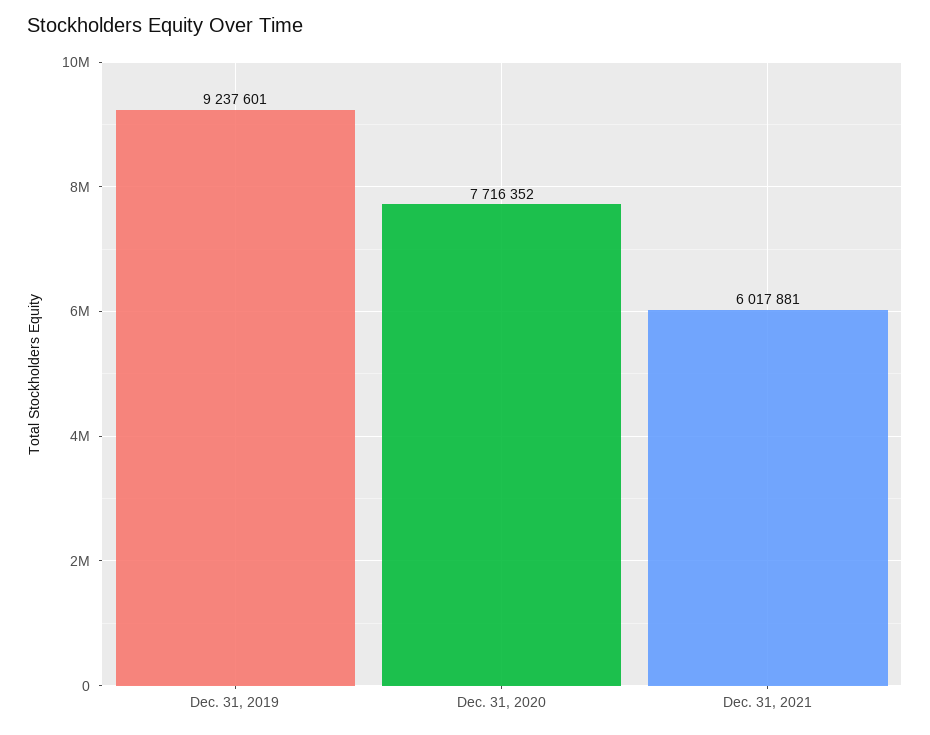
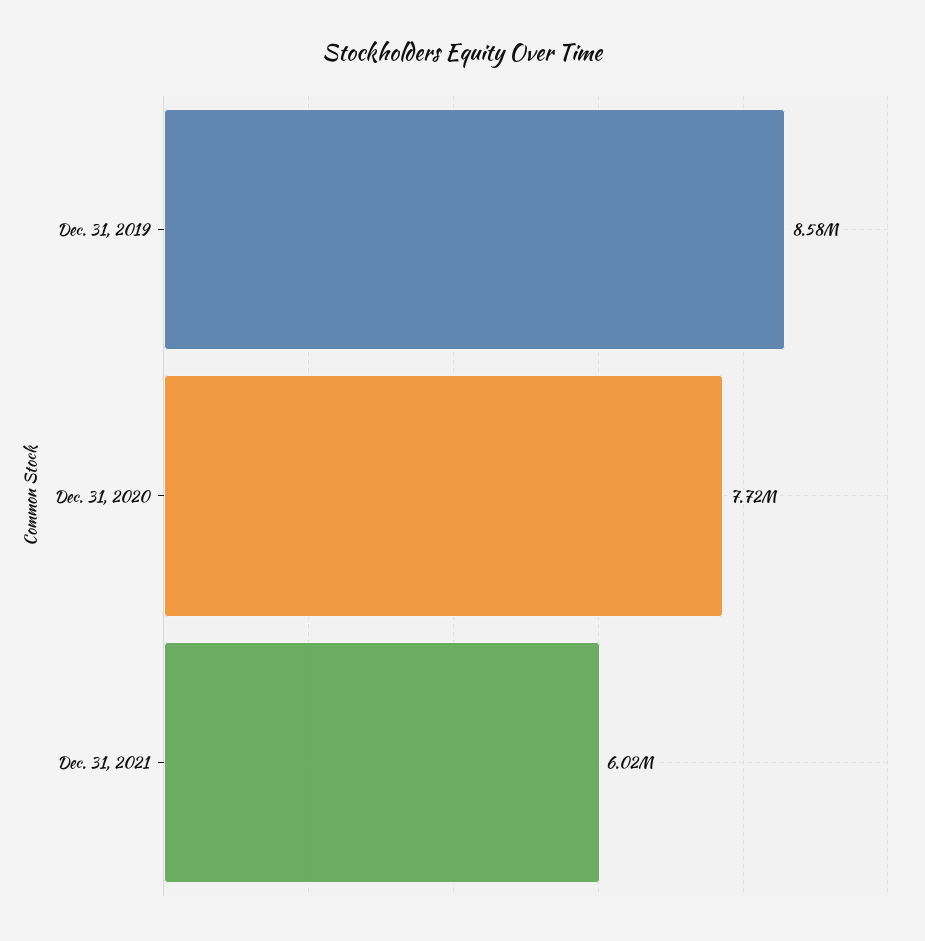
  {
-   "Dec. 31, 2019": 9237601,
+   "Dec. 31, 2019": 8580000,
    "Dec. 31, 2020": 7716352,
    "Dec. 31, 2021": 6017881
  }

